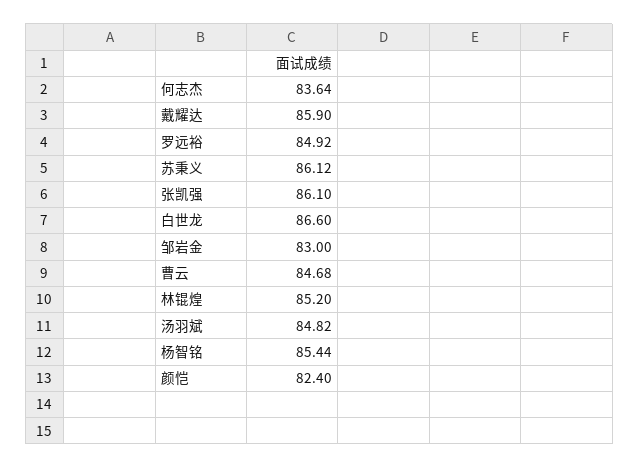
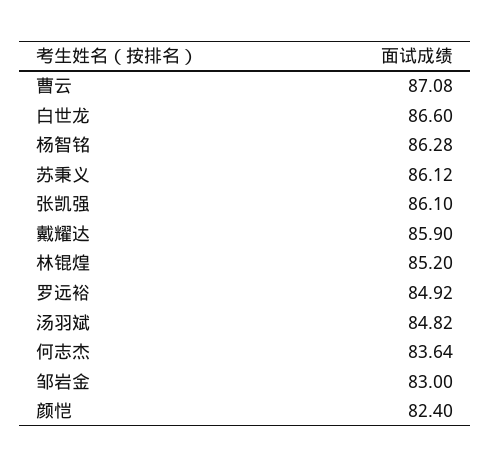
  {
    "何志杰": 83.64,
    "戴耀达": 85.9,
    "罗远裕": 84.92,
    "苏秉义": 86.12,
    "张凯强": 86.1,
    "白世龙": 86.6,
    "邹岩金": 83,
-   "曹云": 84.68,
+   "曹云": 87.08,
    "林锟煌": 85.2,
    "汤羽斌": 84.82,
-   "杨智铭": 85.44,
+   "杨智铭": 86.28,
    "颜恺": 82.4
  }

